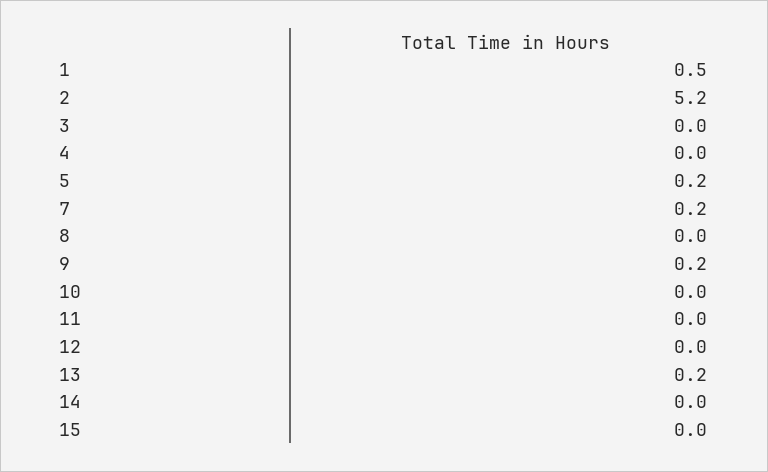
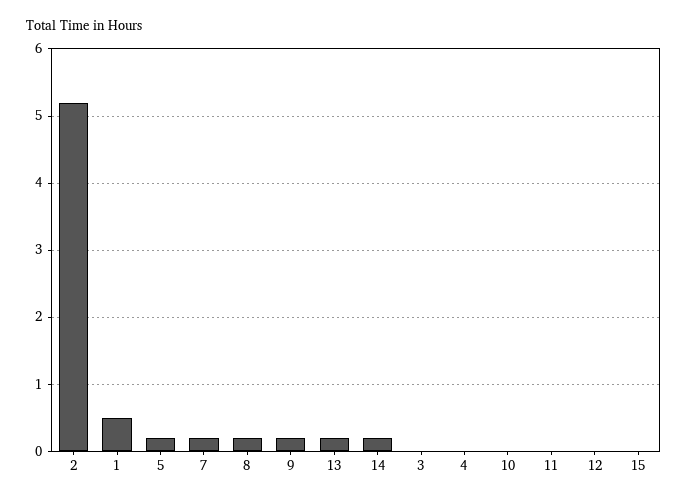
  {
    "1": 0.5,
    "2": 5.2,
    "3": 0,
    "4": 0,
    "5": 0.2,
    "7": 0.2,
-   "8": 0,
+   "8": 0.2,
    "9": 0.2,
    "10": 0,
    "11": 0,
    "12": 0,
    "13": 0.2,
-   "14": 0,
+   "14": 0.2,
    "15": 0
  }

